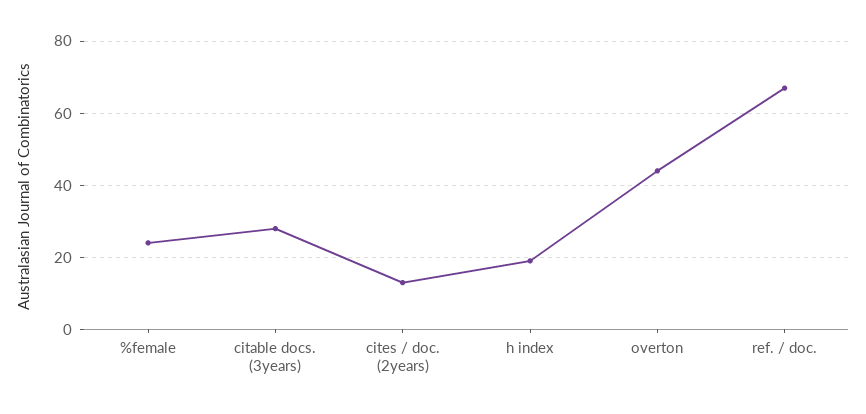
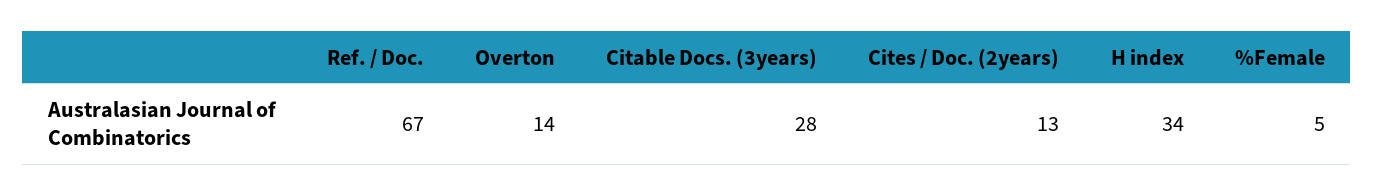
  {
-   "%female": 25,
+   "%female": 5,
    "citable docs. (3years)": 28,
    "cites / doc. (2years)": 13,
-   "h index": 20,
+   "h index": 34,
-   "overton": 45,
+   "overton": 14,
    "ref. / doc.": 67
  }

